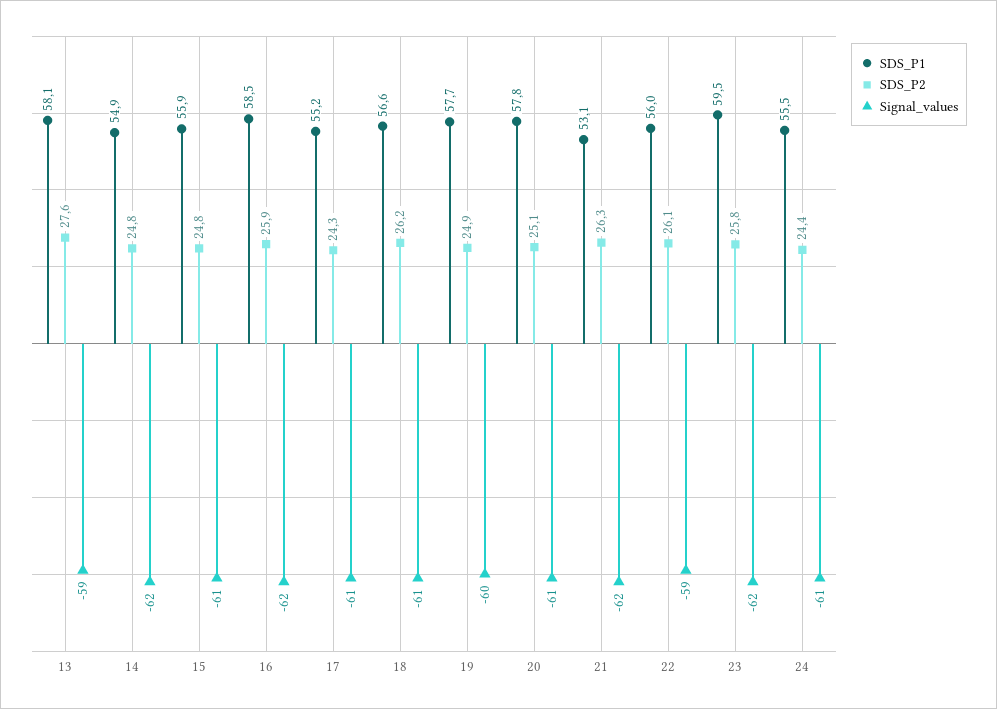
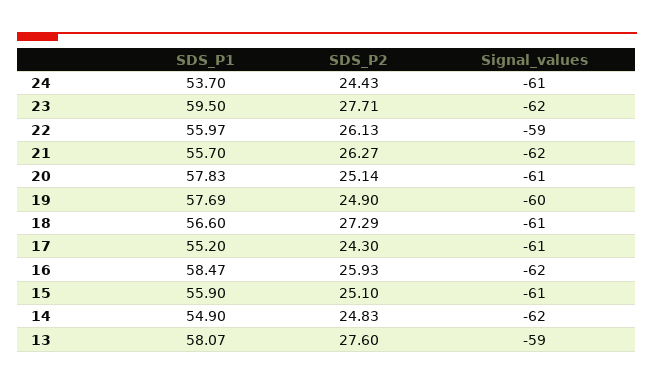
  {
    "SDS_P1": {
      "13": 58.07,
      "14": 54.9,
      "15": 55.9,
      "16": 58.47,
      "17": 55.2,
      "18": 56.6,
      "19": 57.69,
      "20": 57.83,
-     "21": 53.1,
+     "21": 55.7,
      "22": 55.97,
      "23": 59.5,
-     "24": 55.5
+     "24": 53.7
    },
    "SDS_P2": {
      "13": 27.6,
      "14": 24.83,
-     "15": 24.8,
+     "15": 25.1,
      "16": 25.93,
      "17": 24.3,
-     "18": 26.2,
+     "18": 27.29,
      "19": 24.9,
      "20": 25.14,
      "21": 26.27,
      "22": 26.13,
-     "23": 25.8,
+     "23": 27.71,
      "24": 24.43
    },
    "Signal_values": {
      "13": -59,
      "14": -62,
      "15": -61,
      "16": -62,
      "17": -61,
      "18": -61,
      "19": -60,
      "20": -61,
      "21": -62,
      "22": -59,
      "23": -62,
      "24": -61
    }
  }

